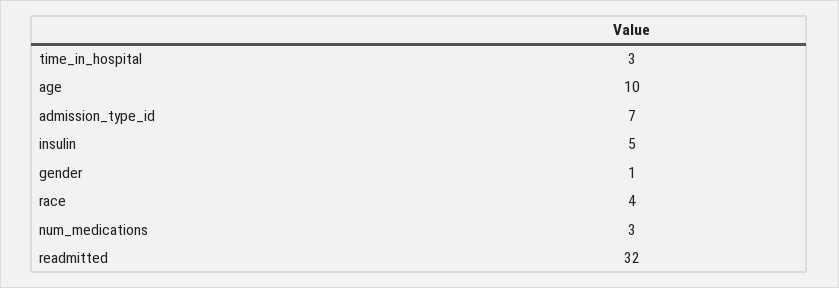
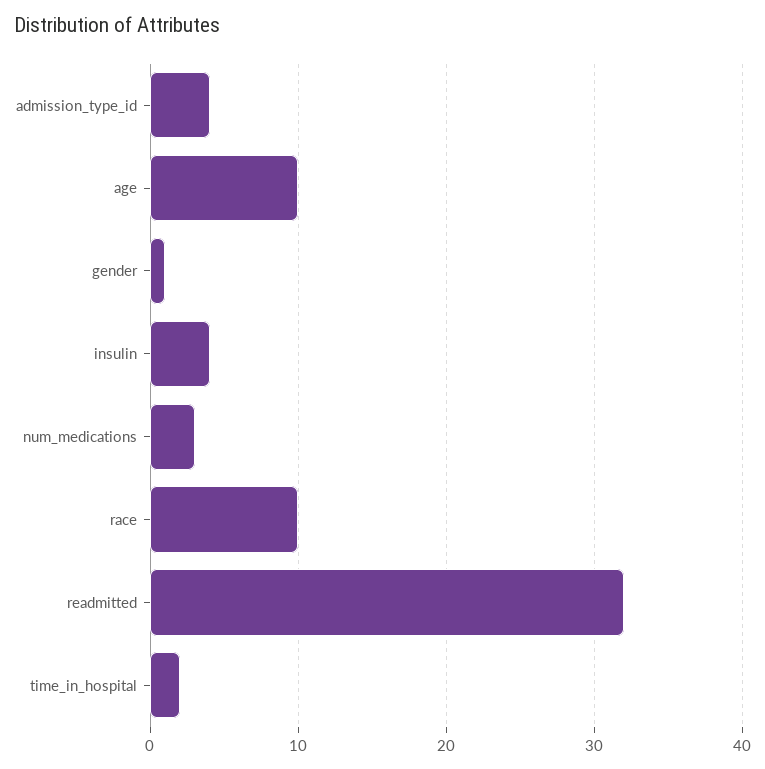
  {
-   "time_in_hospital": 3,
+   "time_in_hospital": 2,
    "age": 10,
-   "admission_type_id": 7,
+   "admission_type_id": 4,
-   "insulin": 5,
+   "insulin": 4,
    "gender": 1,
-   "race": 4,
+   "race": 10,
    "num_medications": 3,
    "readmitted": 32
  }

